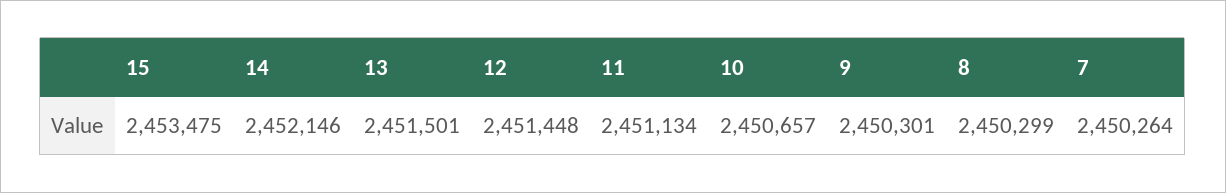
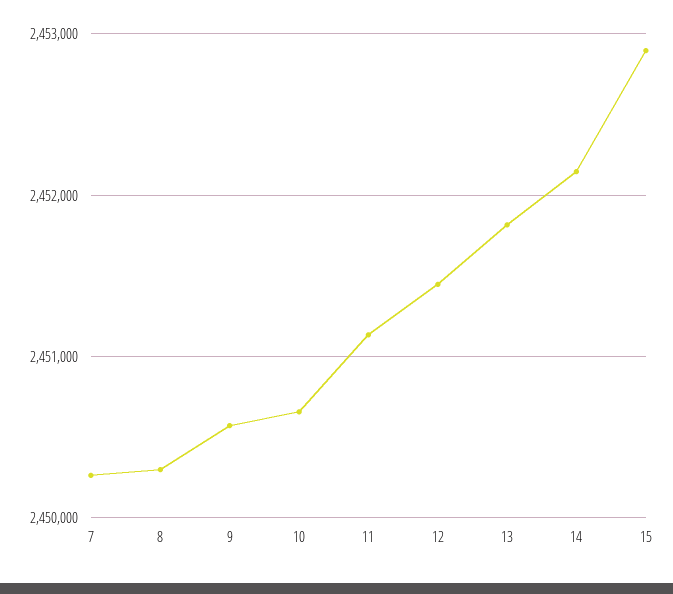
  {
-   "15": 2453475,
+   "15": 2452900,
    "14": 2452146,
-   "13": 2451501,
+   "13": 2451800,
    "12": 2451448,
    "11": 2451134,
    "10": 2450657,
-   "9": 2450301,
+   "9": 2450600,
    "8": 2450299,
    "7": 2450264
  }

